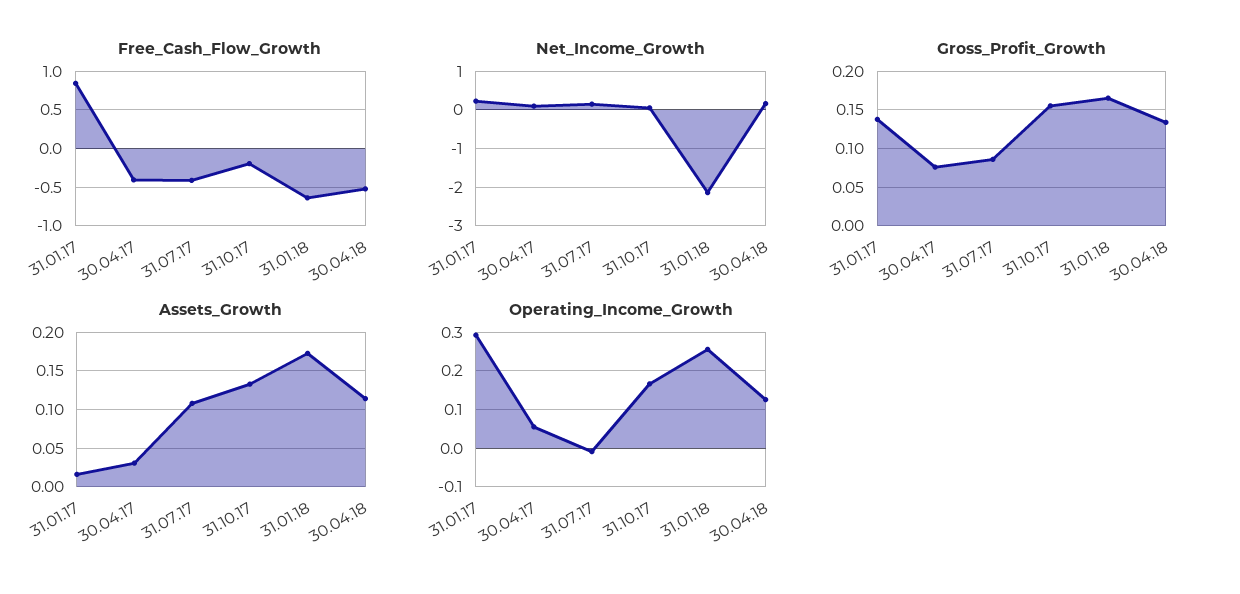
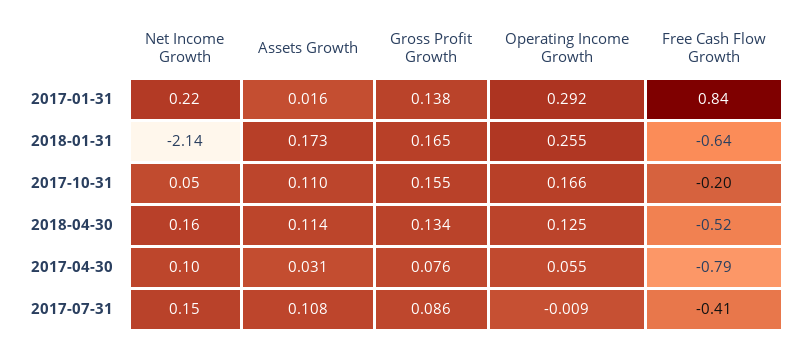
  {
    "Free_Cash_Flow_Growth": {
      "31.01.17": 0.84,
-     "30.04.17": -0.4,
+     "30.04.17": -0.79,
      "31.07.17": -0.41,
      "31.10.17": -0.2,
      "31.01.18": -0.64,
      "30.04.18": -0.52
    },
    "Net_Income_Growth": {
      "31.01.17": 0.22,
      "30.04.17": 0.1,
      "31.07.17": 0.15,
      "31.10.17": 0.05,
      "31.01.18": -2.14,
      "30.04.18": 0.16
    },
    "Gross_Profit_Growth": {
      "31.01.17": 0.138,
      "30.04.17": 0.076,
      "31.07.17": 0.086,
      "31.10.17": 0.155,
      "31.01.18": 0.165,
      "30.04.18": 0.134
    },
    "Assets_Growth": {
      "31.01.17": 0.016,
      "30.04.17": 0.031,
      "31.07.17": 0.108,
-     "31.10.17": 0.13,
+     "31.10.17": 0.11,
      "31.01.18": 0.173,
      "30.04.18": 0.114
    },
    "Operating_Income_Growth": {
      "31.01.17": 0.292,
      "30.04.17": 0.055,
      "31.07.17": -0.009,
      "31.10.17": 0.166,
      "31.01.18": 0.255,
      "30.04.18": 0.125
    }
  }

